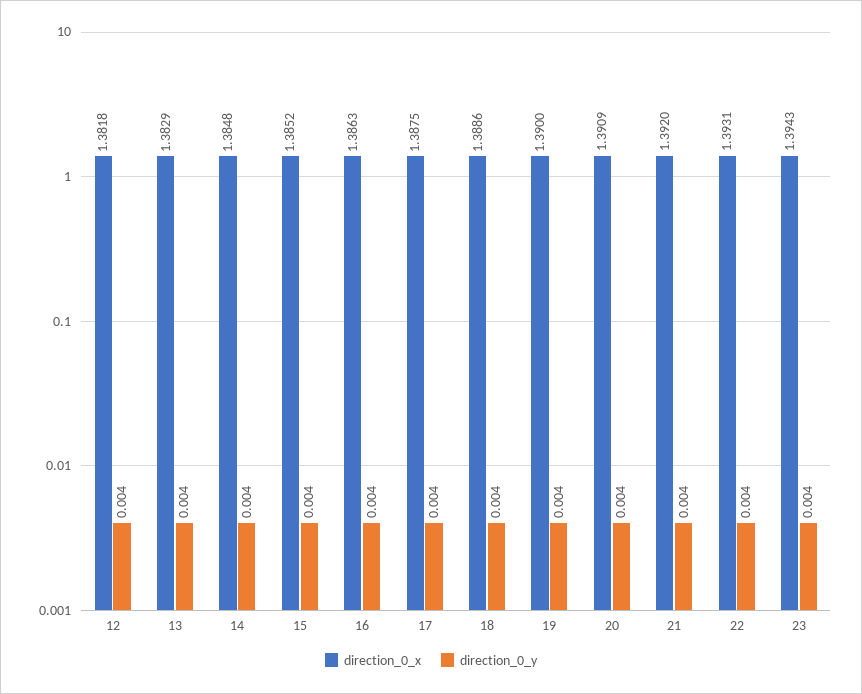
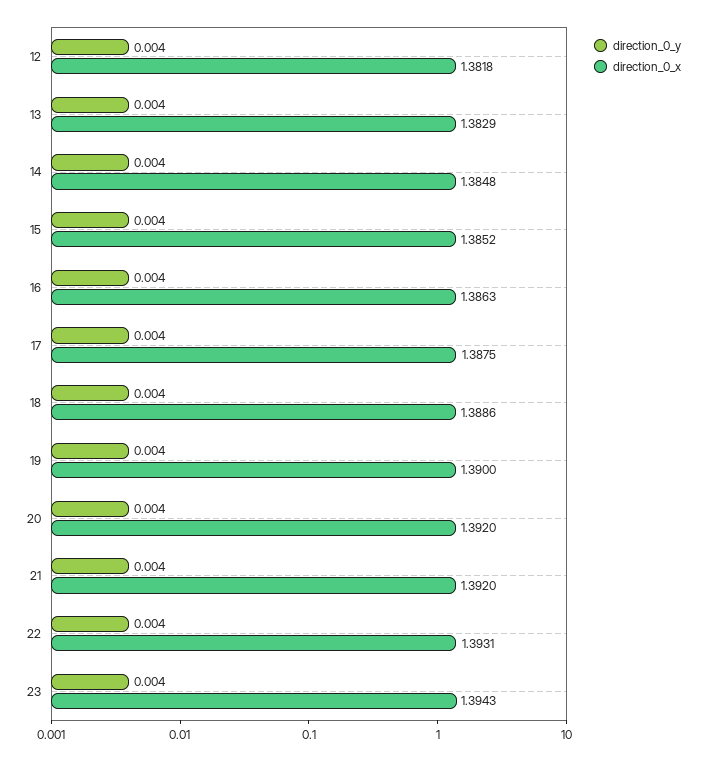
  {
    "direction_0_x": {
      "12": 1.3818,
      "13": 1.3829,
      "14": 1.3848,
      "15": 1.3852,
      "16": 1.3863,
      "17": 1.3875,
      "18": 1.3886,
      "19": 1.39,
-     "20": 1.3909,
+     "20": 1.392,
      "21": 1.392,
      "22": 1.3931,
      "23": 1.3943
    },
    "direction_0_y": {
      "12": 0.004,
      "13": 0.004,
      "14": 0.004,
      "15": 0.004,
      "16": 0.004,
      "17": 0.004,
      "18": 0.004,
      "19": 0.004,
      "20": 0.004,
      "21": 0.004,
      "22": 0.004,
      "23": 0.004
    }
  }

